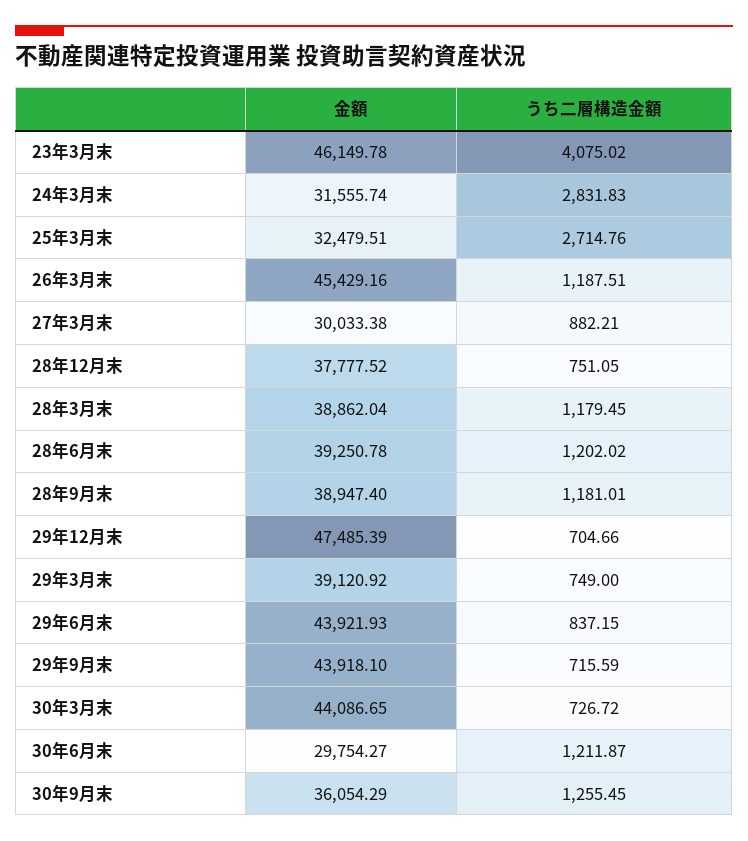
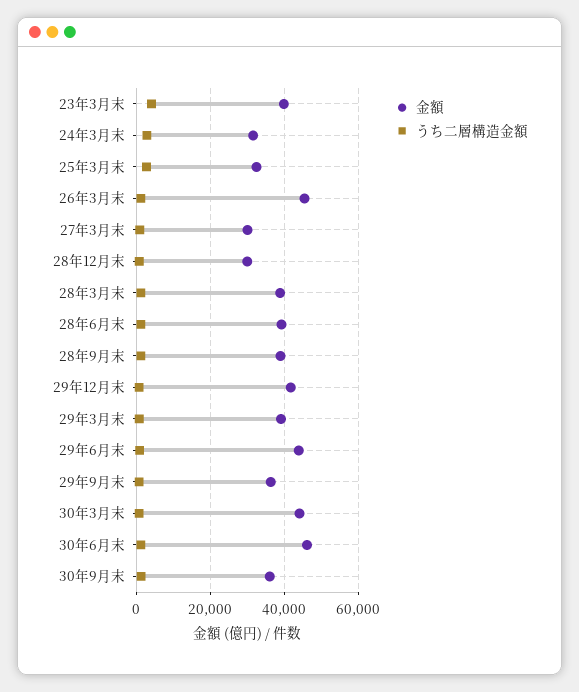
  {
    "金額": {
-     "23年3月末": 46149.78,
+     "23年3月末": 40000,
      "24年3月末": 31555.74,
      "25年3月末": 32479.51,
      "26年3月末": 45429.16,
      "27年3月末": 30033.38,
-     "28年12月末": 37777.52,
+     "28年12月末": 30000,
      "28年3月末": 38862.04,
      "28年6月末": 39250.78,
      "28年9月末": 38947.4,
-     "29年12月末": 47485.39,
+     "29年12月末": 42000,
      "29年3月末": 39120.92,
      "29年6月末": 43921.93,
-     "29年9月末": 43918.1,
+     "29年9月末": 36000,
      "30年3月末": 44086.65,
-     "30年6月末": 29754.27,
+     "30年6月末": 46000,
      "30年9月末": 36054.29
    },
    "うち二層構造金額": {
      "23年3月末": 4075.02,
      "24年3月末": 2831.83,
      "25年3月末": 2714.76,
      "26年3月末": 1187.51,
      "27年3月末": 882.21,
      "28年12月末": 751.05,
      "28年3月末": 1179.45,
      "28年6月末": 1202.02,
      "28年9月末": 1181.01,
      "29年12月末": 704.66,
      "29年3月末": 749,
      "29年6月末": 837.15,
      "29年9月末": 715.59,
      "30年3月末": 726.72,
      "30年6月末": 1211.87,
      "30年9月末": 1255.45
    }
  }

